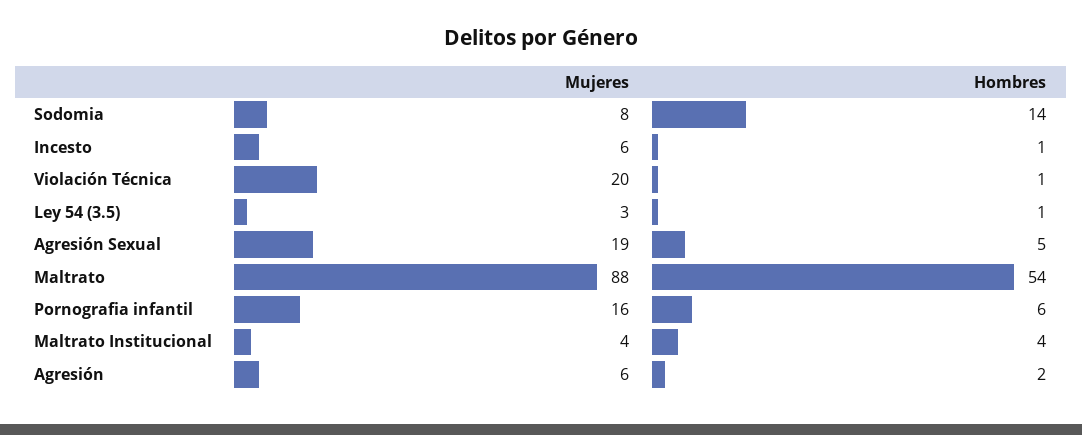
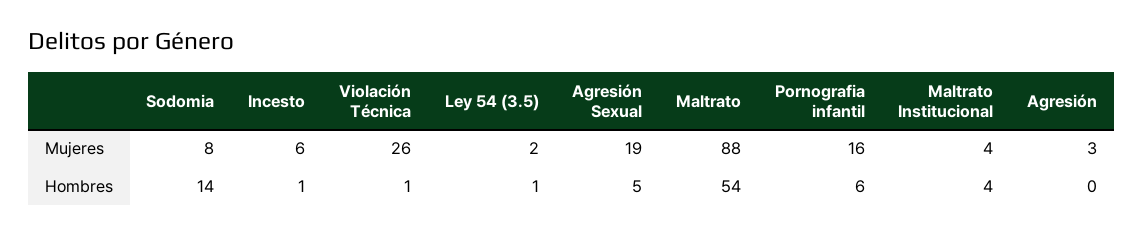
  {
    "Mujeres": {
      "Sodomia": 8,
      "Incesto": 6,
-     "Violación Técnica": 20,
+     "Violación Técnica": 26,
-     "Ley 54 (3.5)": 3,
+     "Ley 54 (3.5)": 2,
      "Agresión Sexual": 19,
      "Maltrato": 88,
      "Pornografia infantil": 16,
      "Maltrato Institucional": 4,
-     "Agresión": 6
+     "Agresión": 3
    },
    "Hombres": {
      "Sodomia": 14,
      "Incesto": 1,
      "Violación Técnica": 1,
      "Ley 54 (3.5)": 1,
      "Agresión Sexual": 5,
      "Maltrato": 54,
      "Pornografia infantil": 6,
      "Maltrato Institucional": 4,
-     "Agresión": 2
+     "Agresión": 0
    }
  }

